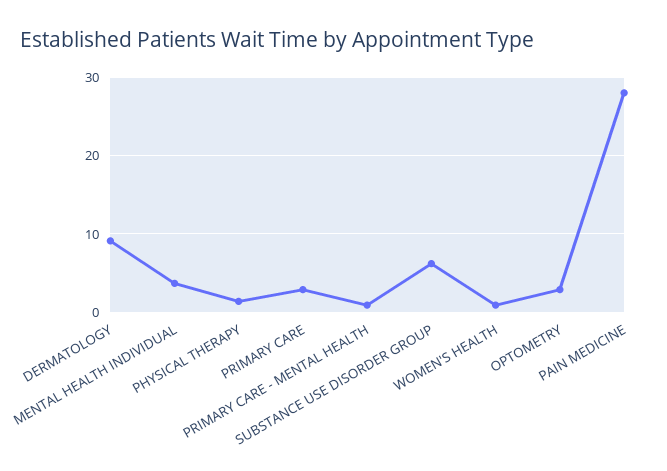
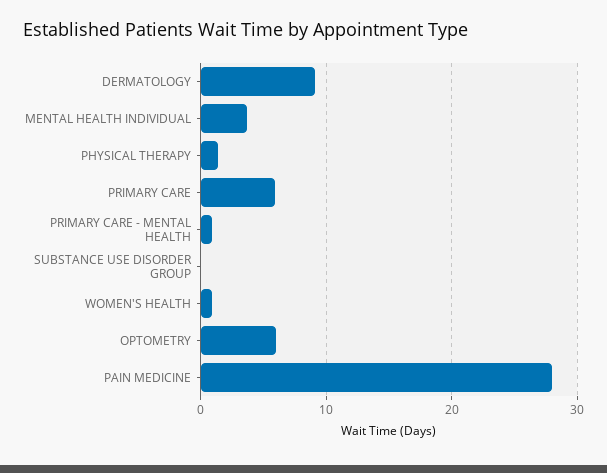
  {
    "DERMATOLOGY": 9,
    "MENTAL HEALTH INDIVIDUAL": 4,
    "PHYSICAL THERAPY": 1,
-   "PRIMARY CARE": 3,
+   "PRIMARY CARE": 6,
    "PRIMARY CARE - MENTAL HEALTH": 1,
-   "SUBSTANCE USE DISORDER GROUP": 6,
+   "SUBSTANCE USE DISORDER GROUP": 0,
    "WOMEN'S HEALTH": 1,
-   "OPTOMETRY": 3,
+   "OPTOMETRY": 6,
    "PAIN MEDICINE": 28
  }

